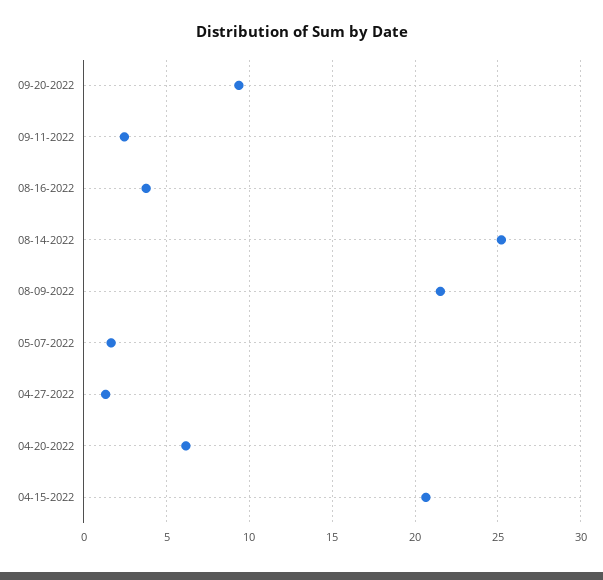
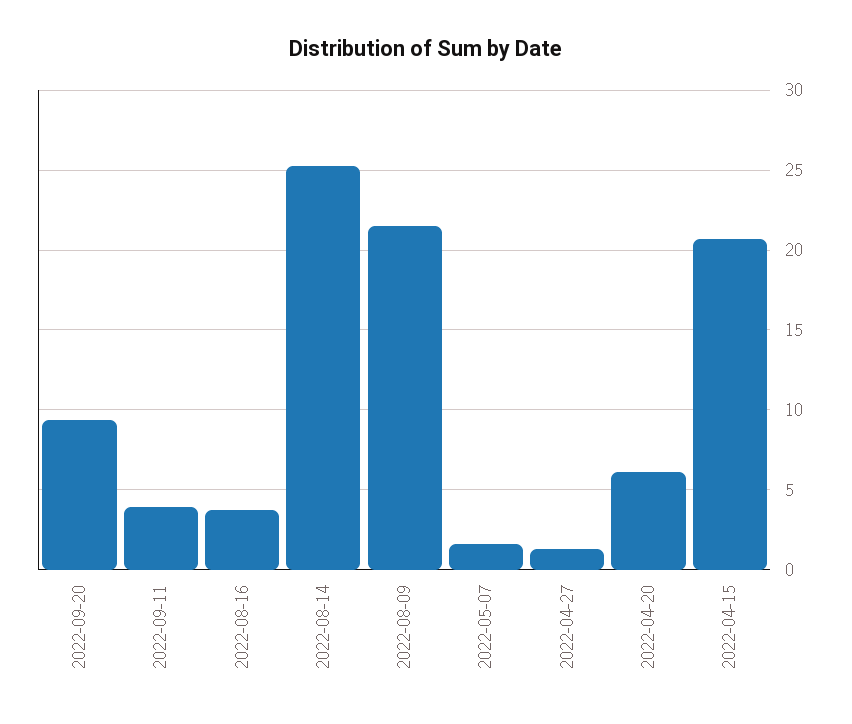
  {
    "09-20-2022": 9.5,
-   "09-11-2022": 2.5,
+   "09-11-2022": 4,
    "08-16-2022": 4,
    "08-14-2022": 25,
    "08-09-2022": 21.5,
    "05-07-2022": 1.5,
    "04-27-2022": 1.5,
    "04-20-2022": 6,
    "04-15-2022": 20.5
  }

